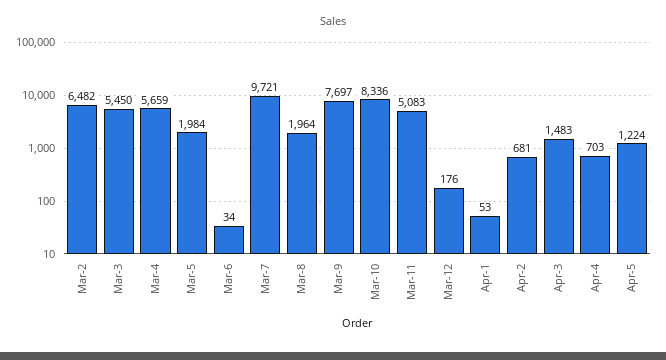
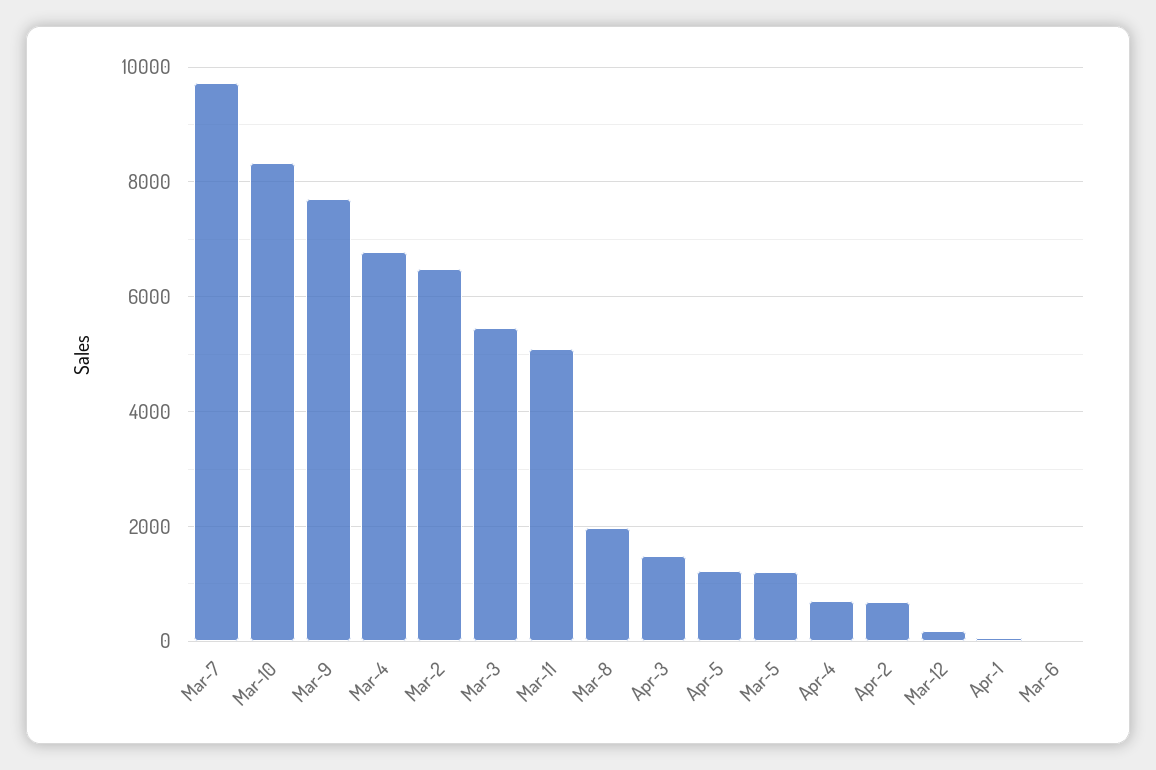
  {
    "Mar-2": 6482,
    "Mar-3": 5450,
-   "Mar-4": 5659,
+   "Mar-4": 6800,
-   "Mar-5": 1984,
+   "Mar-5": 1200,
    "Mar-6": 34,
    "Mar-7": 9721,
    "Mar-8": 1964,
    "Mar-9": 7697,
    "Mar-10": 8336,
    "Mar-11": 5083,
    "Mar-12": 176,
    "Apr-1": 53,
    "Apr-2": 681,
    "Apr-3": 1483,
    "Apr-4": 703,
    "Apr-5": 1224
  }

